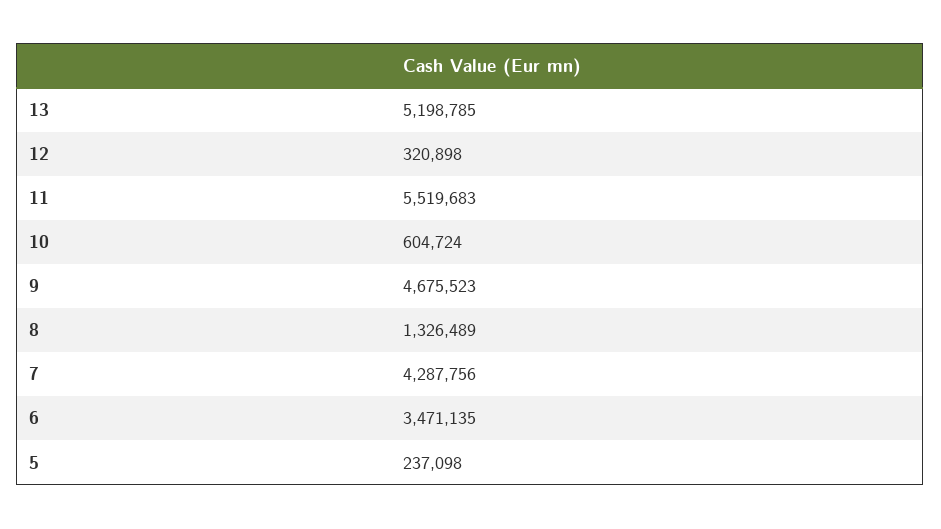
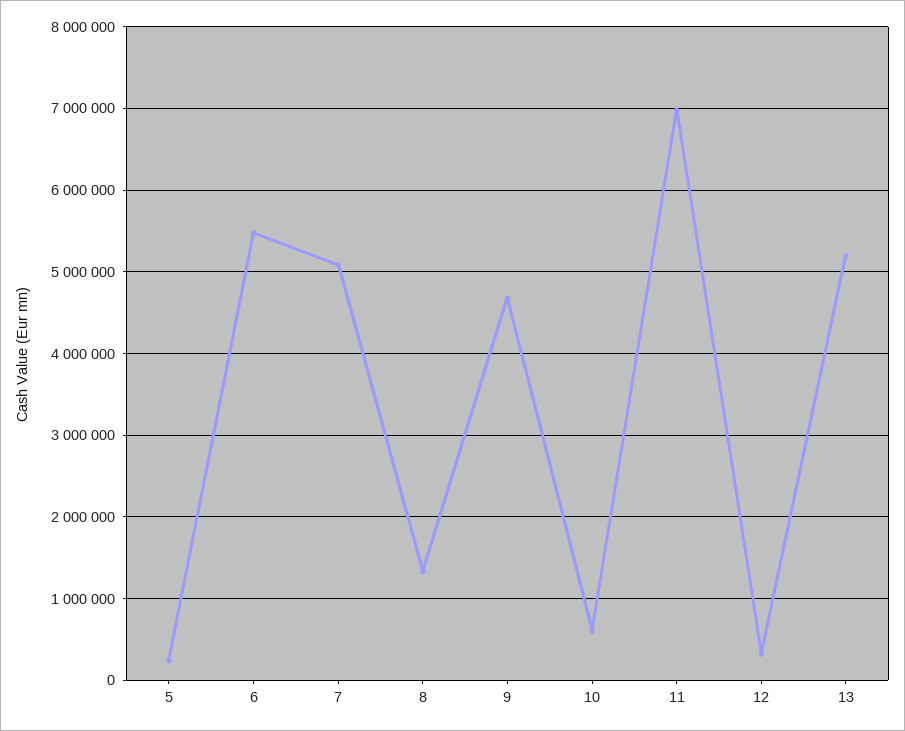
  {
    "13": 5198785,
    "12": 320898,
-   "11": 5519683,
+   "11": 7000000,
    "10": 604724,
    "9": 4675523,
    "8": 1326489,
-   "7": 4287756,
+   "7": 5100000,
-   "6": 3471135,
+   "6": 5500000,
    "5": 237098
  }

